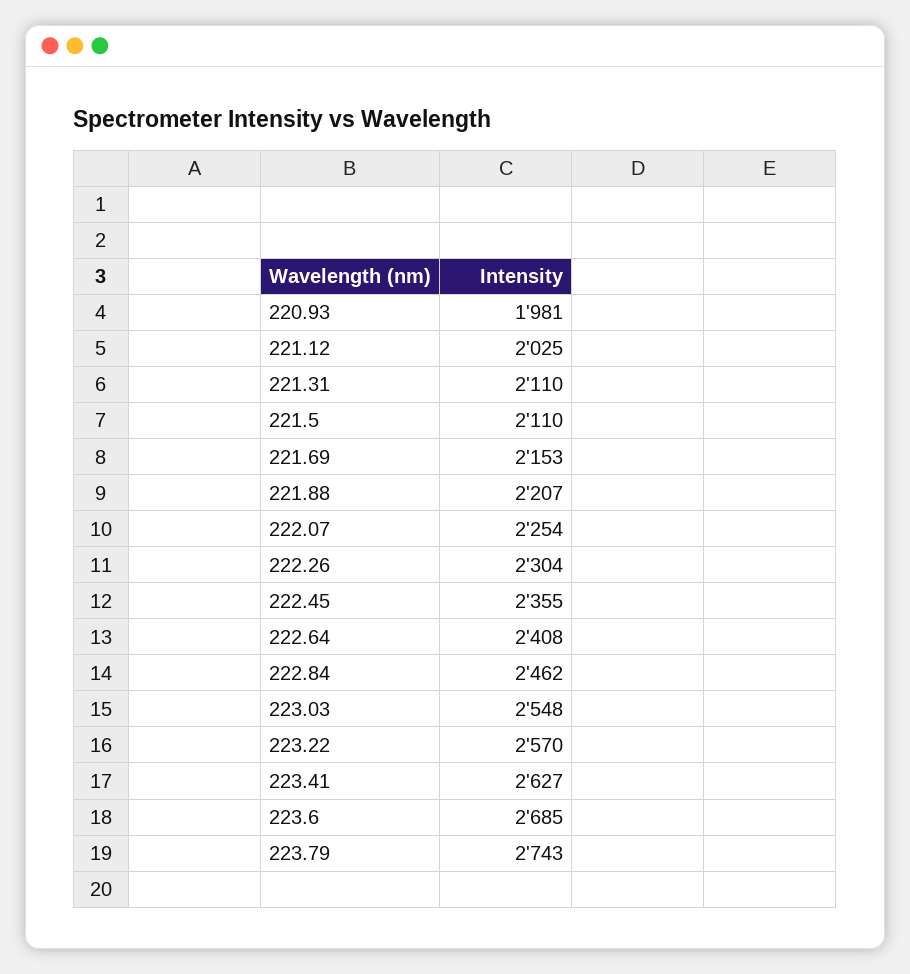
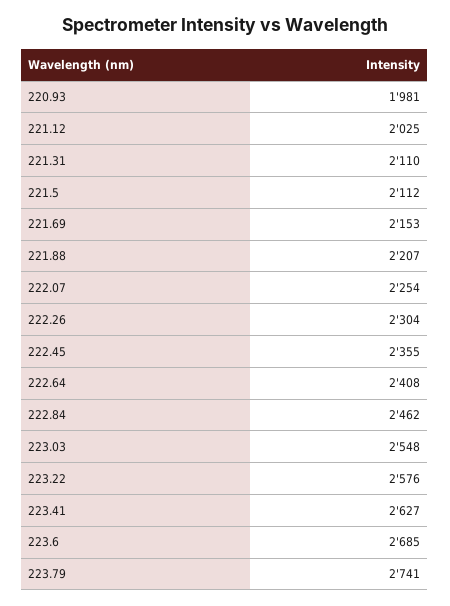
  {
    "220.93": 1981,
    "221.12": 2025,
    "221.31": 2110,
-   "221.5": 2110,
+   "221.5": 2112,
    "221.69": 2153,
    "221.88": 2207,
    "222.07": 2254,
    "222.26": 2304,
    "222.45": 2355,
    "222.64": 2408,
    "222.84": 2462,
    "223.03": 2548,
-   "223.22": 2570,
+   "223.22": 2576,
    "223.41": 2627,
    "223.6": 2685,
-   "223.79": 2743
+   "223.79": 2741
  }

